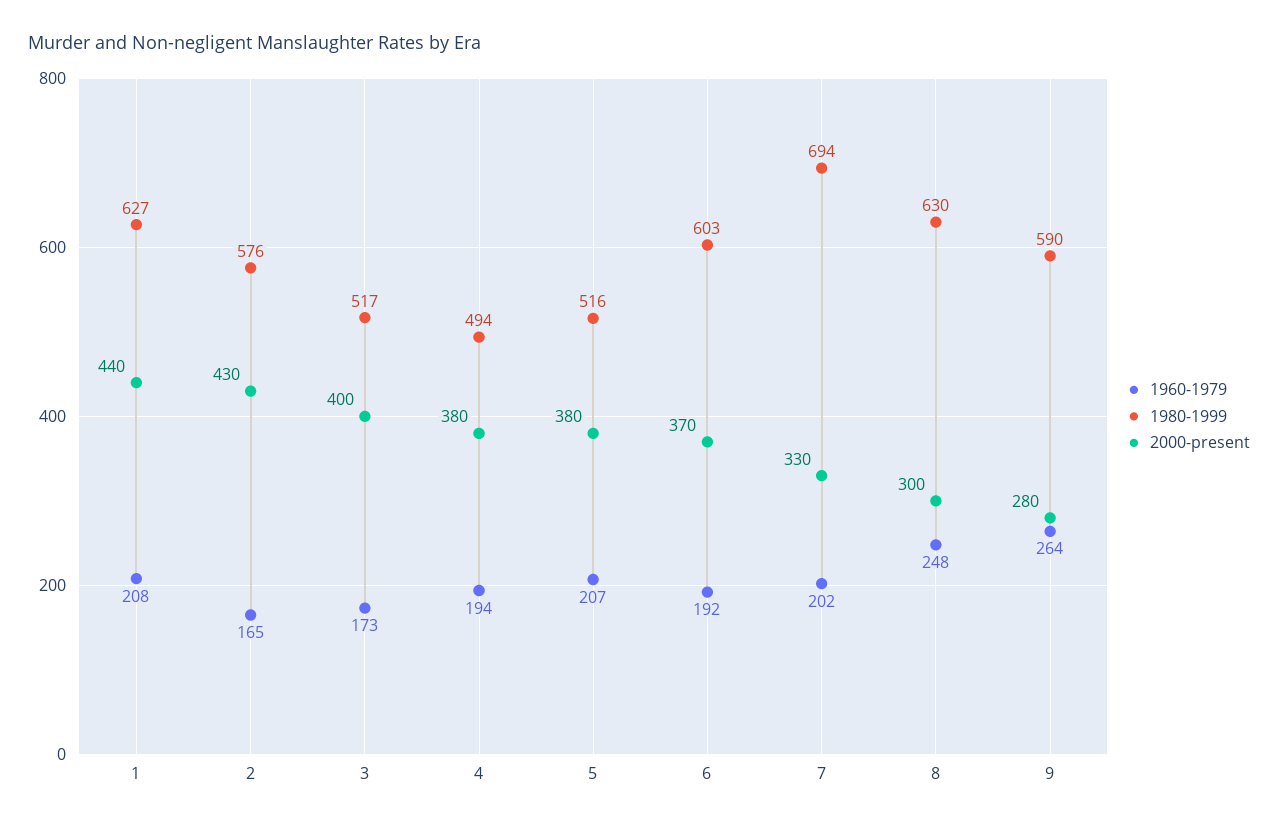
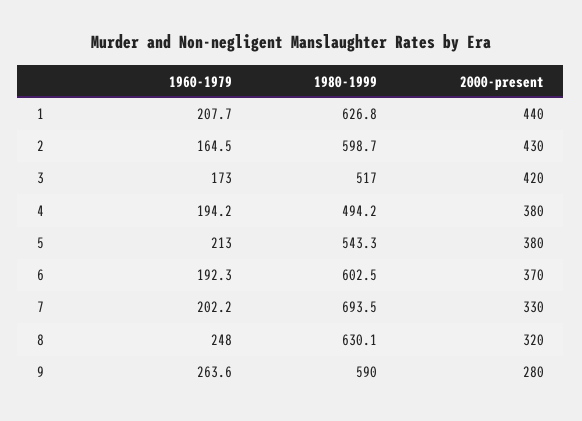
  {
    "1960-1979": {
      "1": 207.7,
      "2": 164.5,
      "3": 173,
      "4": 194.2,
-     "5": 207,
+     "5": 213,
      "6": 192.3,
      "7": 202.2,
      "8": 248,
      "9": 263.6
    },
    "1980-1999": {
      "1": 626.8,
-     "2": 576,
+     "2": 598.7,
      "3": 517,
      "4": 494.2,
-     "5": 516,
+     "5": 543.3,
      "6": 602.5,
      "7": 693.5,
      "8": 630.1,
      "9": 590
    },
    "2000-present": {
      "1": 440,
      "2": 430,
-     "3": 400,
+     "3": 420,
      "4": 380,
      "5": 380,
      "6": 370,
      "7": 330,
-     "8": 300,
+     "8": 320,
      "9": 280
    }
  }

